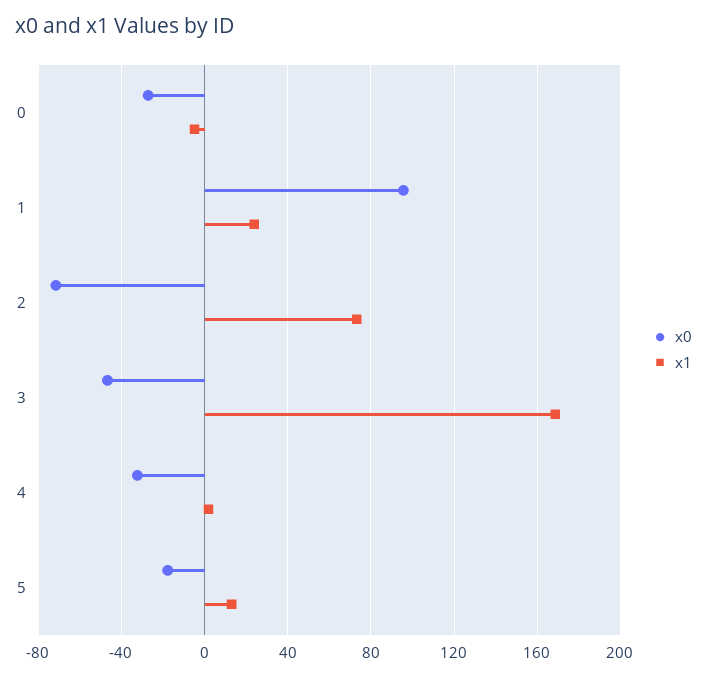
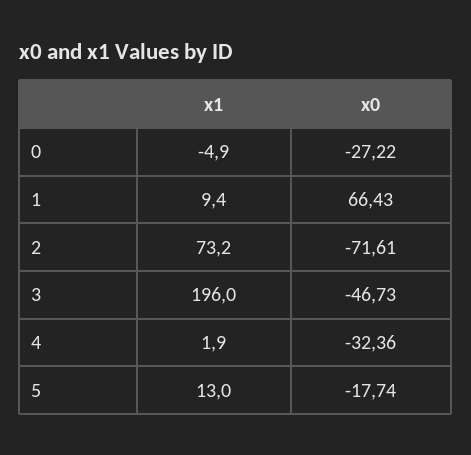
  {
    "x0": {
      "0": -27.22,
-     "1": 95,
+     "1": 66.43,
      "2": -71.61,
      "3": -46.73,
      "4": -32.36,
      "5": -17.74
    },
    "x1": {
      "0": -4.9,
-     "1": 25,
+     "1": 9.4,
      "2": 73.2,
-     "3": 170,
+     "3": 196,
      "4": 1.9,
      "5": 13
    }
  }

